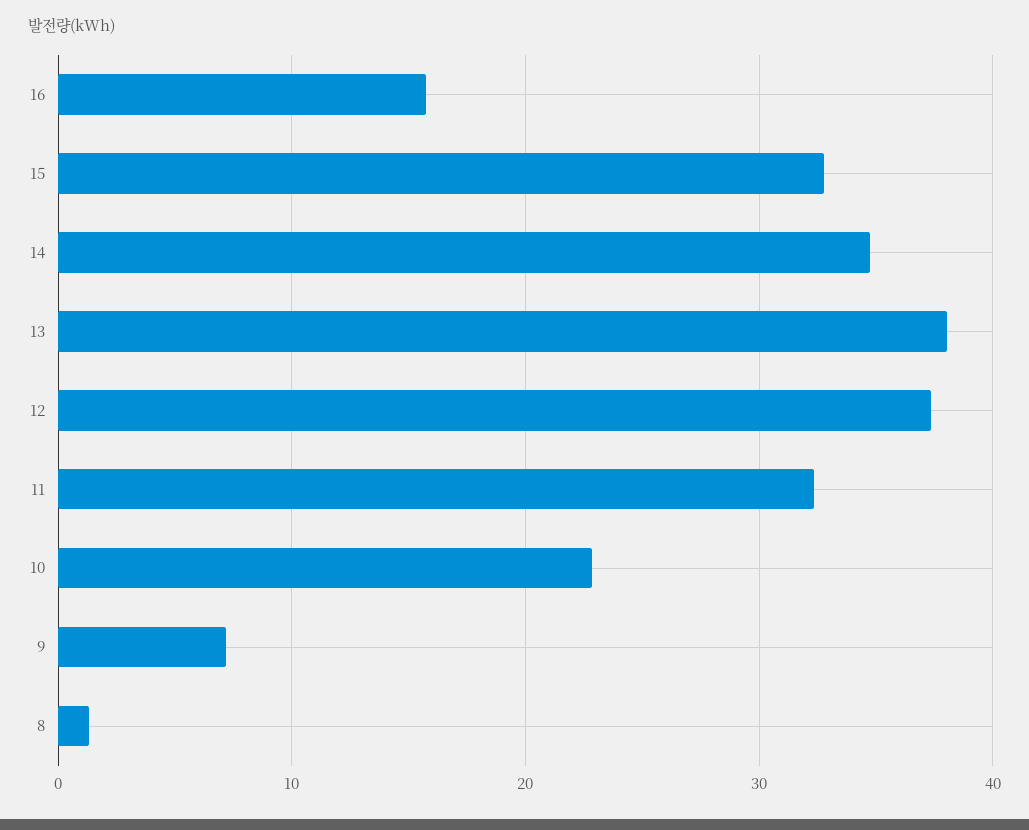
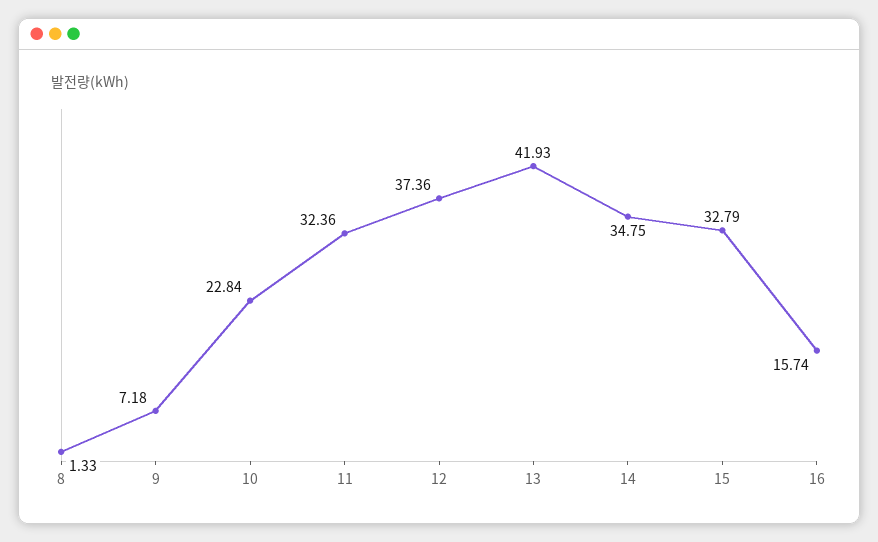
  {
    "16": 15.74,
    "15": 32.79,
    "14": 34.75,
-   "13": 38,
+   "13": 41.93,
    "12": 37.36,
    "11": 32.36,
    "10": 22.84,
    "9": 7.18,
    "8": 1.33
  }

